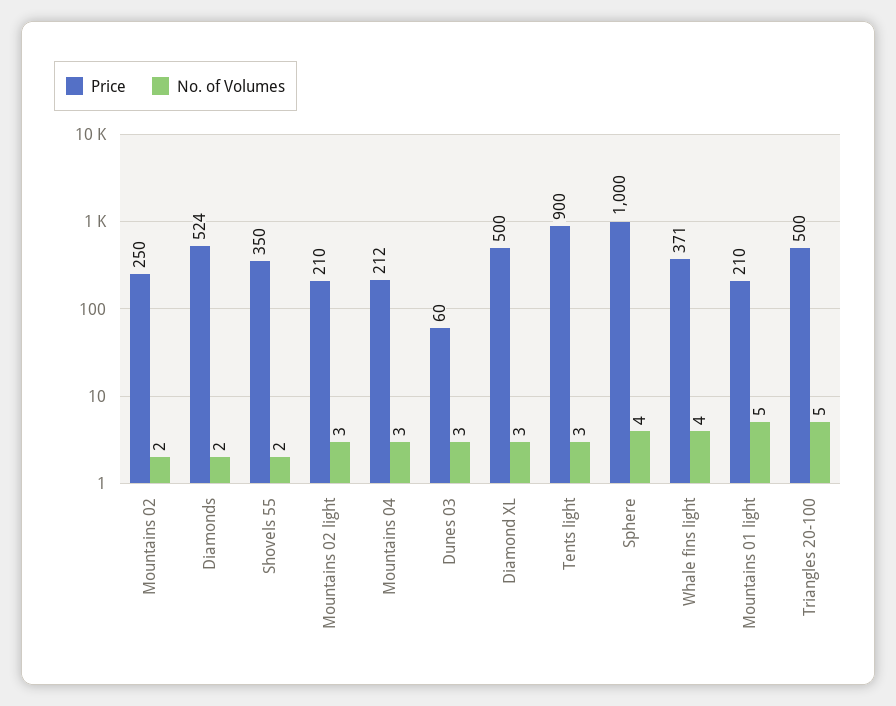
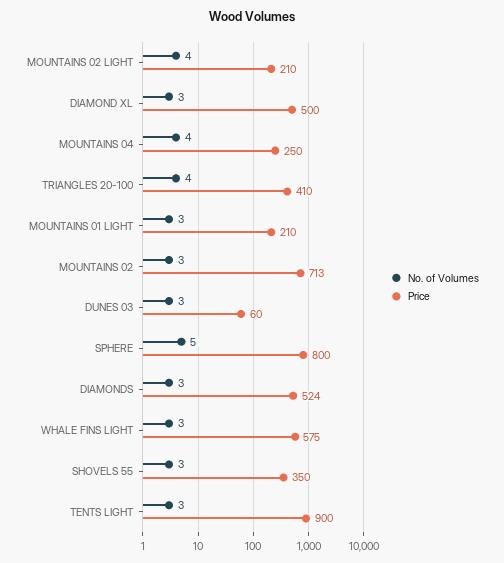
  {
    "Price": {
-     "Mountains 02": 250,
+     "Mountains 02": 713,
      "Diamonds": 524,
      "Shovels 55": 350,
      "Mountains 02 light": 210,
-     "Mountains 04": 212,
+     "Mountains 04": 250,
      "Dunes 03": 60,
      "Diamond XL": 500,
      "Tents light": 900,
-     "Sphere": 1000,
+     "Sphere": 800,
-     "Whale fins light": 371,
+     "Whale fins light": 575,
      "Mountains 01 light": 210,
-     "Triangles 20-100": 500
+     "Triangles 20-100": 410
    },
    "No. of Volumes": {
-     "Mountains 02": 2,
+     "Mountains 02": 3,
-     "Diamonds": 2,
+     "Diamonds": 3,
-     "Shovels 55": 2,
+     "Shovels 55": 3,
-     "Mountains 02 light": 3,
+     "Mountains 02 light": 4,
-     "Mountains 04": 3,
+     "Mountains 04": 4,
      "Dunes 03": 3,
      "Diamond XL": 3,
      "Tents light": 3,
-     "Sphere": 4,
+     "Sphere": 5,
-     "Whale fins light": 4,
+     "Whale fins light": 3,
-     "Mountains 01 light": 5,
+     "Mountains 01 light": 3,
-     "Triangles 20-100": 5
+     "Triangles 20-100": 4
    }
  }

